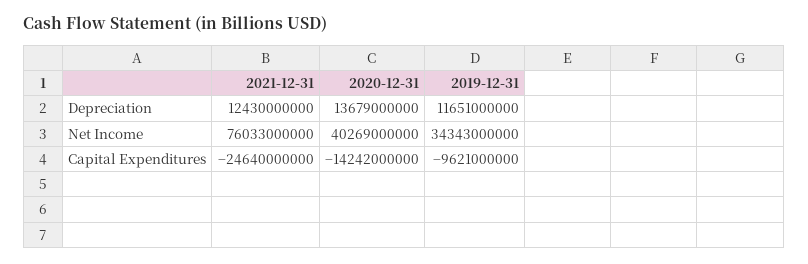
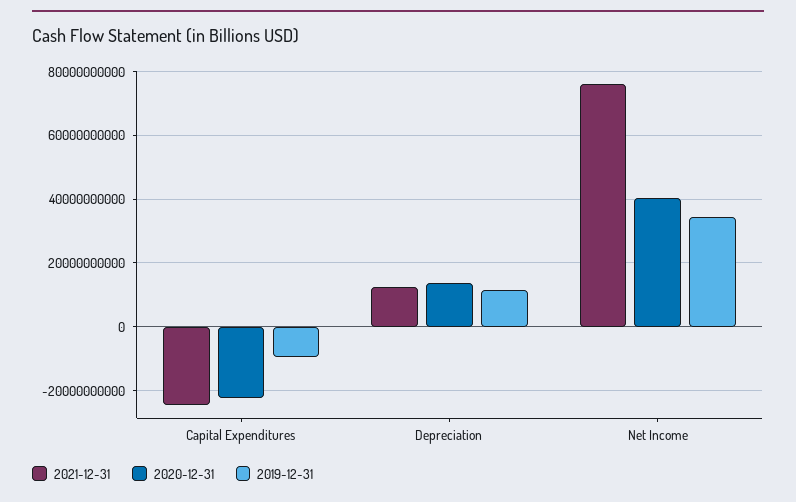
  {
    "2021-12-31": {
      "Depreciation": 12430000000,
      "Net Income": 76033000000,
      "Capital Expenditures": -24640000000
    },
    "2020-12-31": {
      "Depreciation": 13679000000,
      "Net Income": 40269000000,
-     "Capital Expenditures": -14242000000
+     "Capital Expenditures": -22000000000
    },
    "2019-12-31": {
      "Depreciation": 11651000000,
      "Net Income": 34343000000,
      "Capital Expenditures": -9621000000
    }
  }

